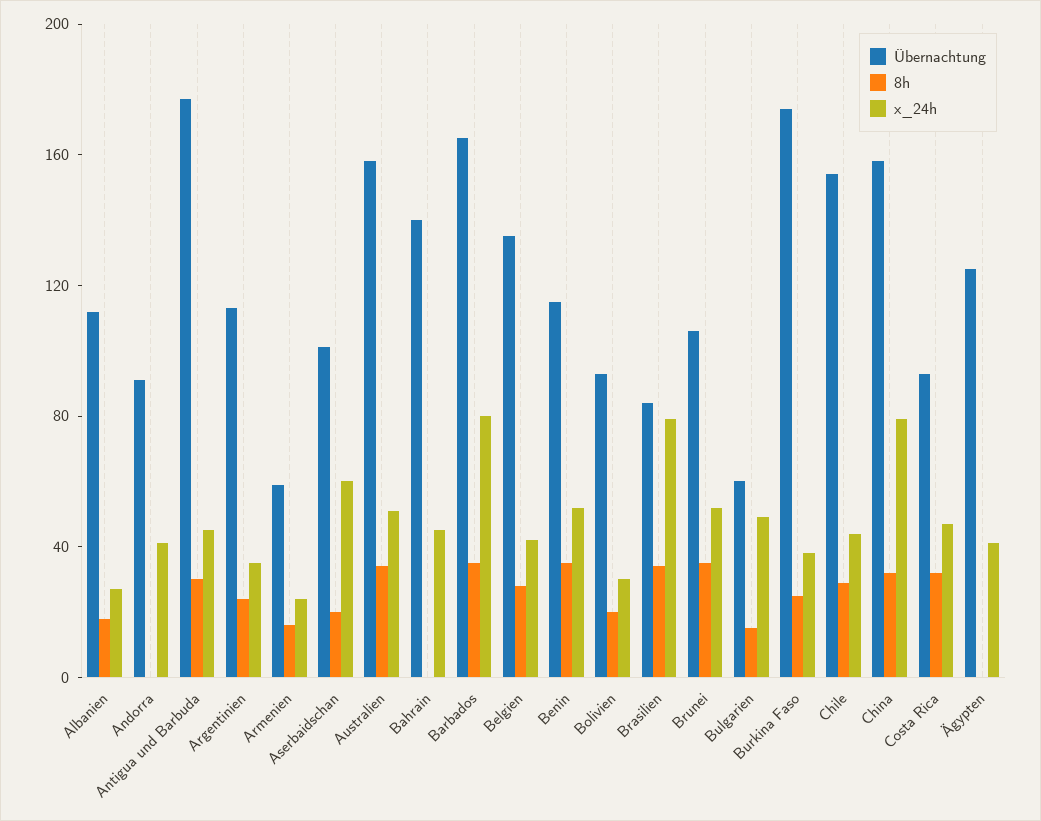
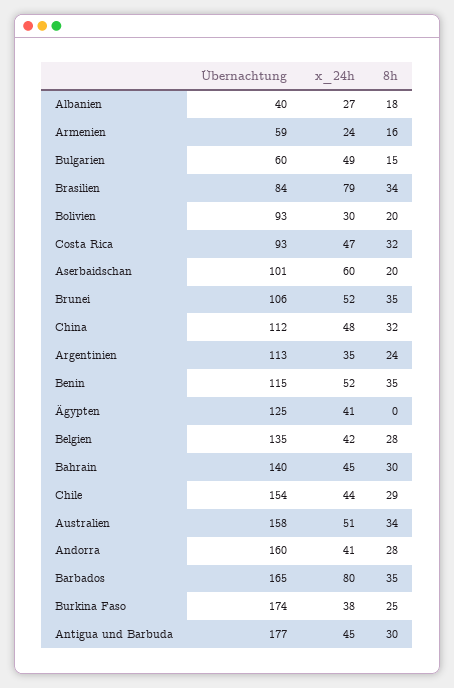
  {
    "Übernachtung": {
-     "Albanien": 110,
+     "Albanien": 40,
-     "Andorra": 90,
+     "Andorra": 160,
      "Antigua und Barbuda": 177,
      "Argentinien": 113,
      "Armenien": 59,
      "Aserbaidschan": 101,
      "Australien": 158,
      "Bahrain": 140,
      "Barbados": 165,
      "Belgien": 135,
      "Benin": 115,
      "Bolivien": 93,
      "Brasilien": 84,
      "Brunei": 106,
      "Bulgarien": 60,
      "Burkina Faso": 174,
      "Chile": 154,
-     "China": 160,
+     "China": 112,
      "Costa Rica": 93,
      "Ägypten": 125
    },
    "8h": {
      "Albanien": 18,
-     "Andorra": 0,
+     "Andorra": 28,
      "Antigua und Barbuda": 30,
      "Argentinien": 24,
      "Armenien": 16,
      "Aserbaidschan": 20,
      "Australien": 34,
-     "Bahrain": 0,
+     "Bahrain": 30,
      "Barbados": 35,
      "Belgien": 28,
      "Benin": 35,
      "Bolivien": 20,
      "Brasilien": 34,
      "Brunei": 35,
      "Bulgarien": 15,
      "Burkina Faso": 25,
      "Chile": 29,
      "China": 32,
      "Costa Rica": 32,
      "Ägypten": 0
    },
    "x_24h": {
      "Albanien": 27,
      "Andorra": 41,
      "Antigua und Barbuda": 45,
      "Argentinien": 35,
      "Armenien": 24,
      "Aserbaidschan": 60,
      "Australien": 51,
      "Bahrain": 45,
      "Barbados": 80,
      "Belgien": 42,
      "Benin": 52,
      "Bolivien": 30,
      "Brasilien": 79,
      "Brunei": 52,
      "Bulgarien": 49,
      "Burkina Faso": 38,
      "Chile": 44,
-     "China": 80,
+     "China": 48,
      "Costa Rica": 47,
      "Ägypten": 41
    }
  }

